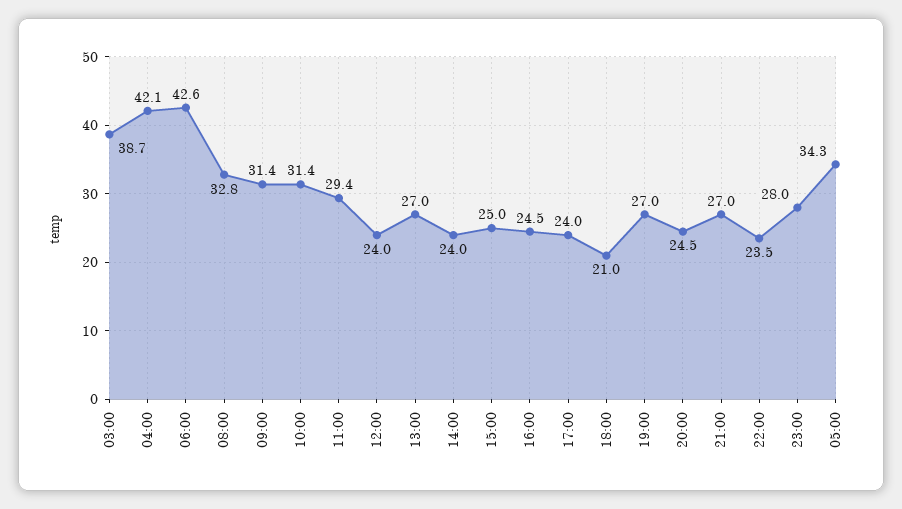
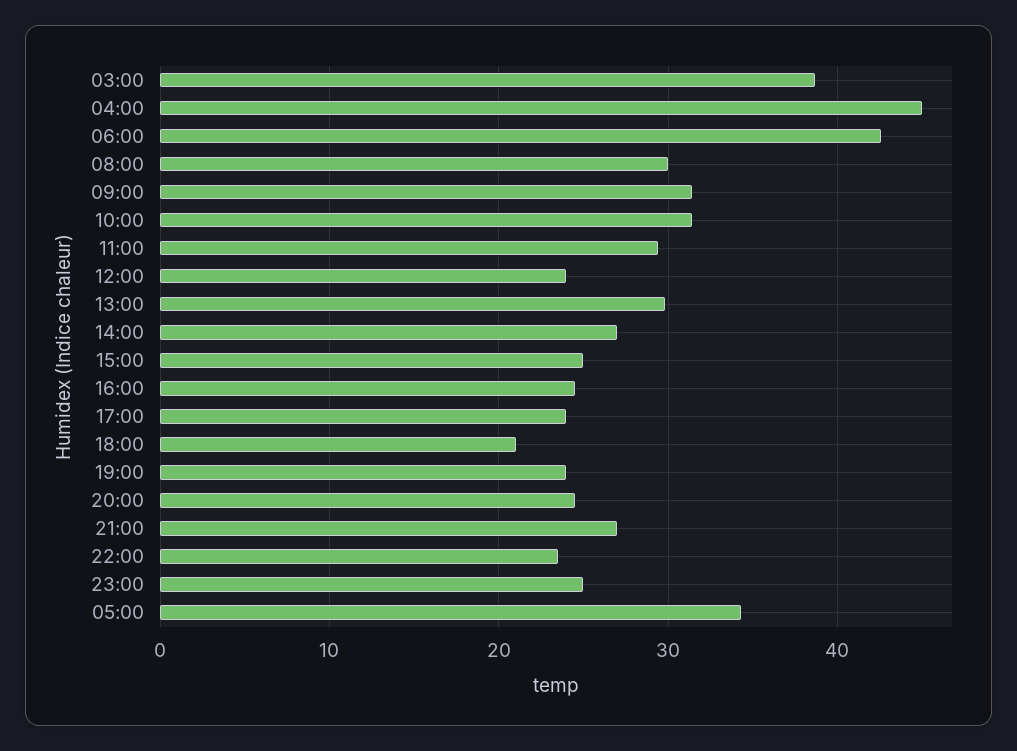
  {
    "03:00": 38.7,
-   "04:00": 42.1,
+   "04:00": 45,
    "06:00": 42.6,
-   "08:00": 32.8,
+   "08:00": 30,
    "09:00": 31.4,
    "10:00": 31.4,
    "11:00": 29.4,
    "12:00": 24,
-   "13:00": 27,
+   "13:00": 30,
-   "14:00": 24,
+   "14:00": 27,
    "15:00": 25,
    "16:00": 24.5,
    "17:00": 24,
    "18:00": 21,
-   "19:00": 27,
+   "19:00": 24,
    "20:00": 24.5,
    "21:00": 27,
    "22:00": 23.5,
-   "23:00": 28,
+   "23:00": 25,
    "05:00": 34.3
  }

